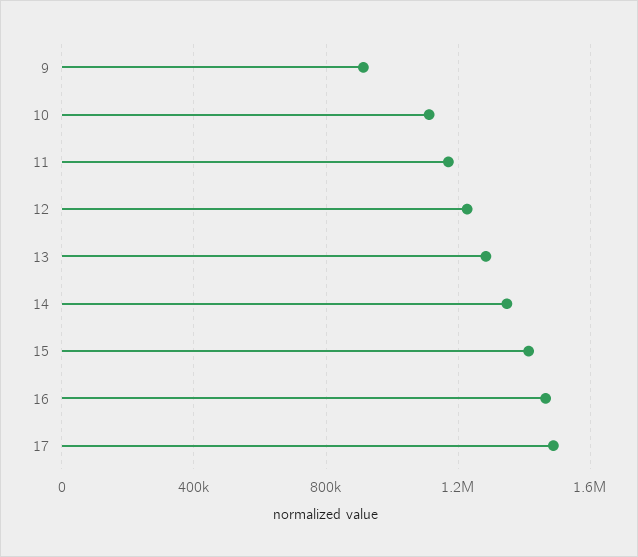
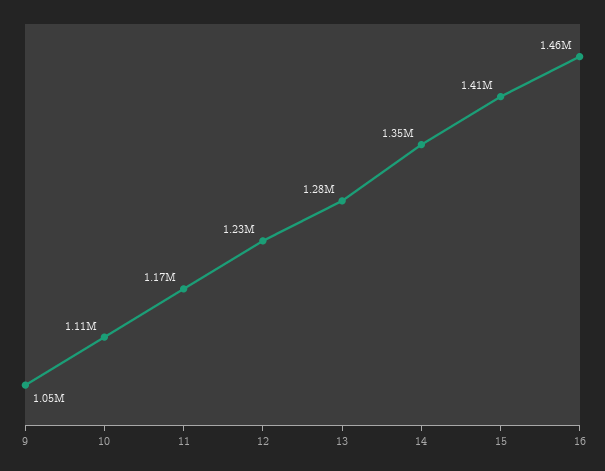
  {
-   "9": 900000,
+   "9": 1050000,
    "10": 1110000,
    "11": 1170000,
    "12": 1230000,
    "13": 1280000,
    "14": 1350000,
    "15": 1410000,
-   "16": 1460000,
+   "16": 1460000
-   "17": 1500000
  }

